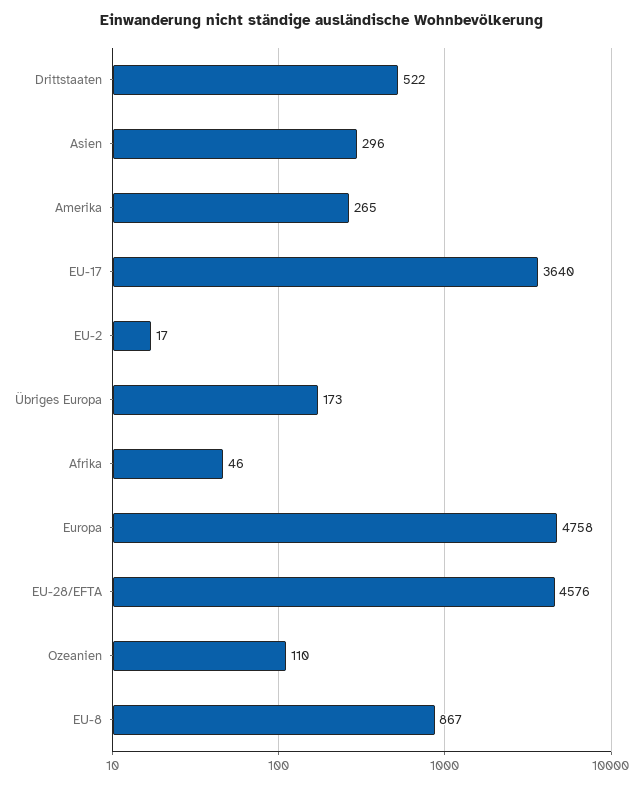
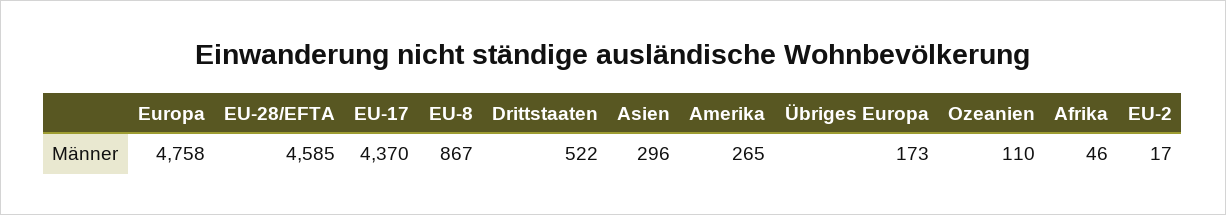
  {
    "Drittstaaten": 522,
    "Asien": 296,
    "Amerika": 265,
-   "EU-17": 3640,
+   "EU-17": 4370,
    "EU-2": 17,
    "Übriges Europa": 173,
    "Afrika": 46,
    "Europa": 4758,
-   "EU-28/EFTA": 4576,
+   "EU-28/EFTA": 4585,
    "Ozeanien": 110,
    "EU-8": 867
  }

